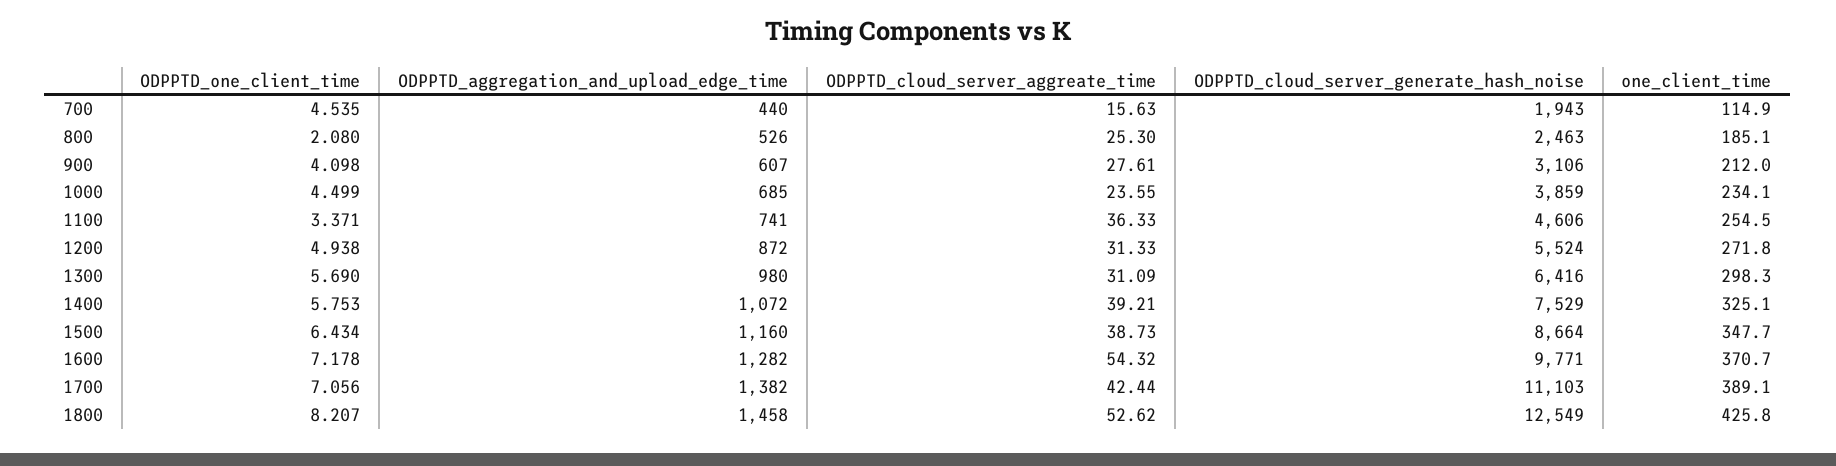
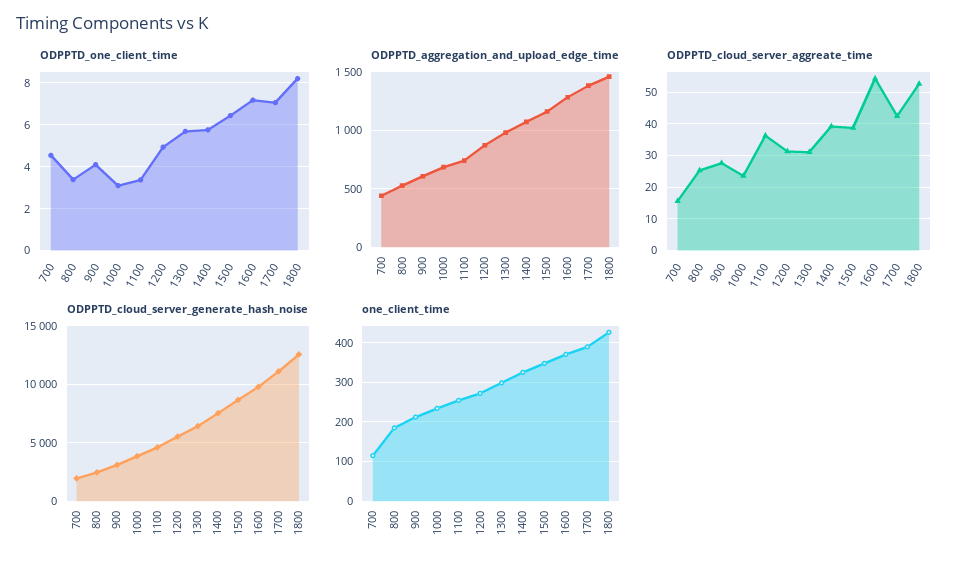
  {
    "ODPPTD_one_client_time": {
      "700": 4.535,
-     "800": 2.08,
+     "800": 3.5,
      "900": 4.098,
-     "1000": 4.499,
+     "1000": 3,
      "1100": 3.371,
      "1200": 4.938,
      "1300": 5.69,
      "1400": 5.753,
      "1500": 6.434,
      "1600": 7.178,
      "1700": 7.056,
      "1800": 8.207
    },
    "ODPPTD_aggregation_and_upload_edge_time": {
      "700": 440,
      "800": 526,
      "900": 607,
      "1000": 685,
      "1100": 741,
      "1200": 872,
      "1300": 980,
      "1400": 1072,
      "1500": 1160,
      "1600": 1282,
      "1700": 1382,
      "1800": 1458
    },
    "ODPPTD_cloud_server_aggreate_time": {
      "700": 15.63,
      "800": 25.3,
      "900": 27.61,
      "1000": 23.55,
      "1100": 36.33,
      "1200": 31.33,
      "1300": 31.09,
      "1400": 39.21,
      "1500": 38.73,
      "1600": 54.32,
      "1700": 42.44,
      "1800": 52.62
    },
    "ODPPTD_cloud_server_generate_hash_noise": {
      "700": 1943,
      "800": 2463,
      "900": 3106,
      "1000": 3859,
      "1100": 4606,
      "1200": 5524,
      "1300": 6416,
      "1400": 7529,
      "1500": 8664,
      "1600": 9771,
      "1700": 11103,
      "1800": 12549
    },
    "one_client_time": {
      "700": 114.9,
      "800": 185.1,
      "900": 212,
      "1000": 234.1,
      "1100": 254.5,
      "1200": 271.8,
      "1300": 298.3,
      "1400": 325.1,
      "1500": 347.7,
      "1600": 370.7,
      "1700": 389.1,
      "1800": 425.8
    }
  }

